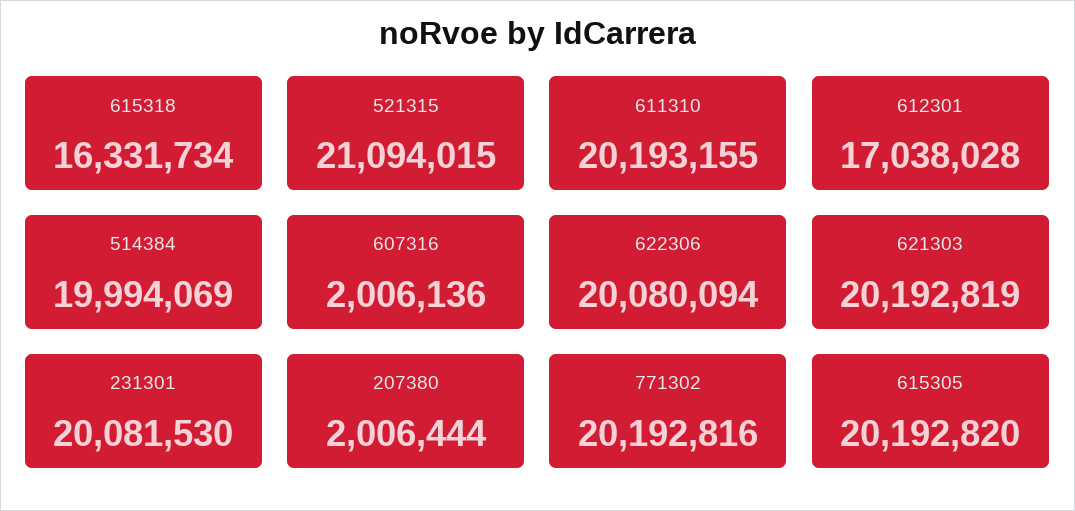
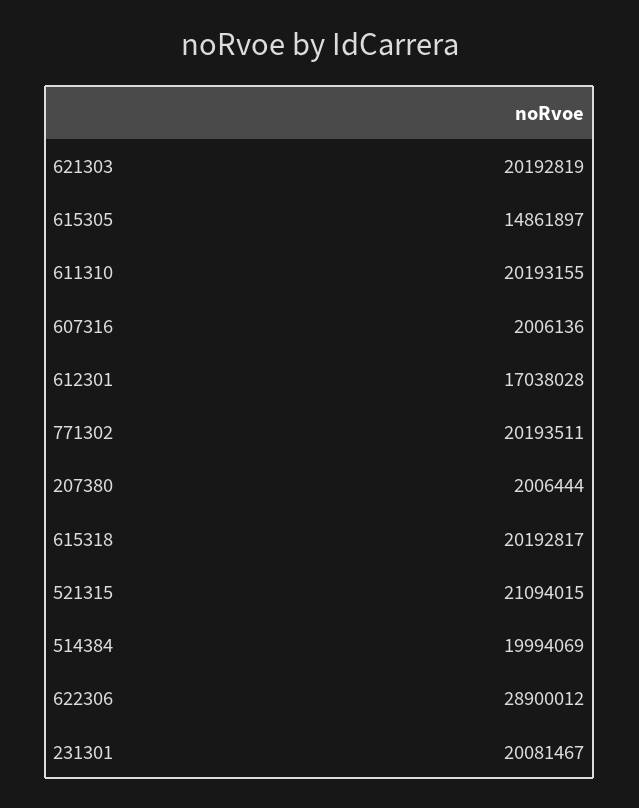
  {
-   "615318": 16331734,
+   "615318": 20192817,
    "521315": 21094015,
    "611310": 20193155,
    "612301": 17038028,
    "514384": 19994069,
    "607316": 2006136,
-   "622306": 20080094,
+   "622306": 28900012,
    "621303": 20192819,
-   "231301": 20081530,
+   "231301": 20081467,
    "207380": 2006444,
-   "771302": 20192816,
+   "771302": 20193511,
-   "615305": 20192820
+   "615305": 14861897
  }

